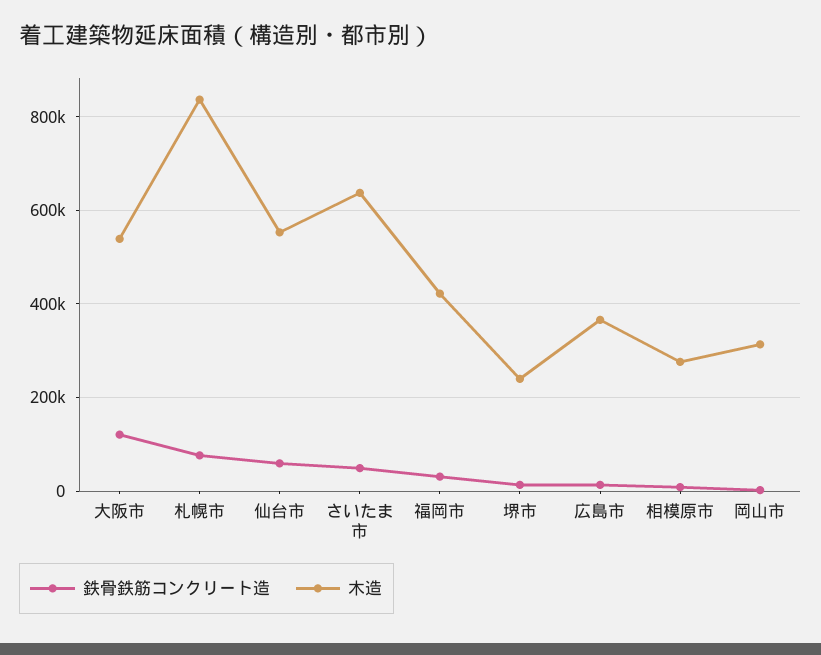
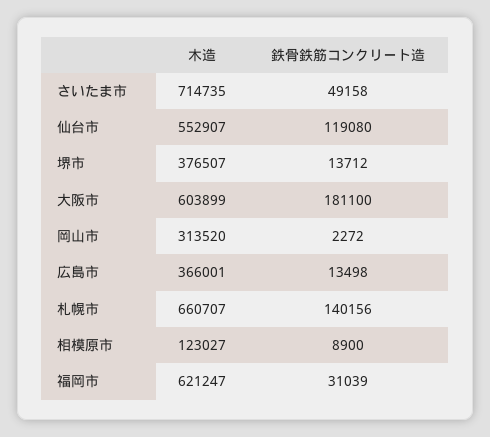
  {
    "鉄骨鉄筋コンクリート造": {
-     "大阪市": 120000,
+     "大阪市": 181100,
-     "札幌市": 80000,
+     "札幌市": 140156,
-     "仙台市": 60000,
+     "仙台市": 119080,
      "さいたま市": 49158,
      "福岡市": 31039,
      "堺市": 13712,
      "広島市": 13498,
      "相模原市": 8900,
      "岡山市": 2272
    },
    "木造": {
-     "大阪市": 540000,
+     "大阪市": 603899,
-     "札幌市": 840000,
+     "札幌市": 660707,
      "仙台市": 552907,
-     "さいたま市": 640000,
+     "さいたま市": 714735,
-     "福岡市": 420000,
+     "福岡市": 621247,
-     "堺市": 240000,
+     "堺市": 376507,
      "広島市": 366001,
-     "相模原市": 280000,
+     "相模原市": 123027,
      "岡山市": 313520
    }
  }

